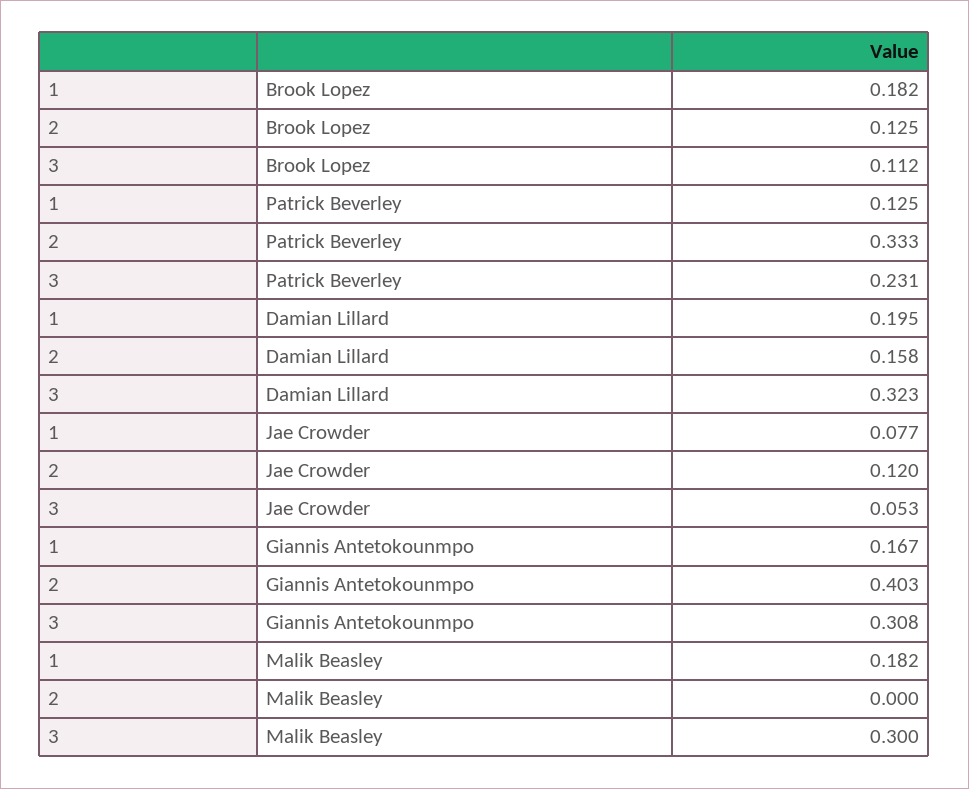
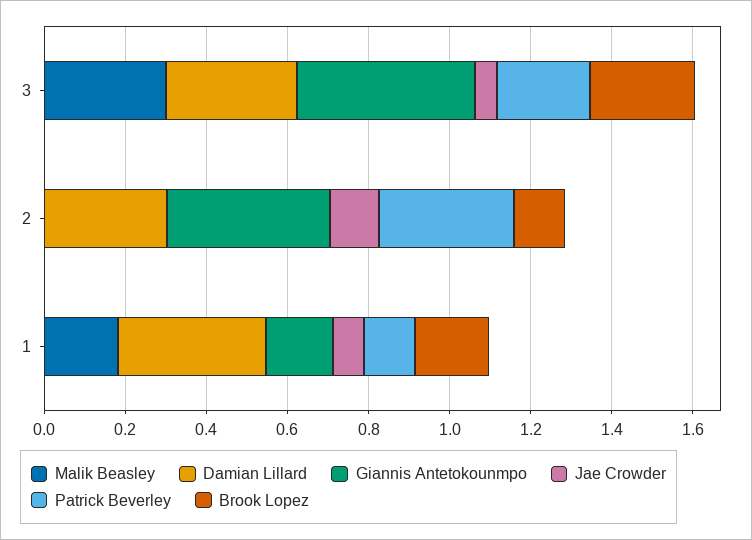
  {
    "Brook Lopez": {
      "1": 0.182,
      "2": 0.125,
-     "3": 0.112
+     "3": 0.25
    },
    "Patrick Beverley": {
      "1": 0.125,
      "2": 0.333,
      "3": 0.231
    },
    "Damian Lillard": {
-     "1": 0.195,
+     "1": 0.35,
-     "2": 0.158,
+     "2": 0.3,
      "3": 0.323
    },
    "Jae Crowder": {
      "1": 0.077,
      "2": 0.12,
      "3": 0.053
    },
    "Giannis Antetokounmpo": {
      "1": 0.167,
      "2": 0.403,
-     "3": 0.308
+     "3": 0.45
    },
    "Malik Beasley": {
      "1": 0.182,
      "2": 0,
      "3": 0.3
    }
  }

